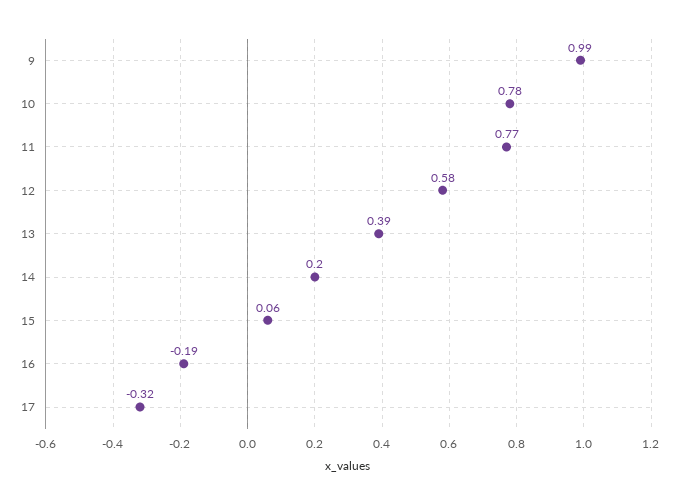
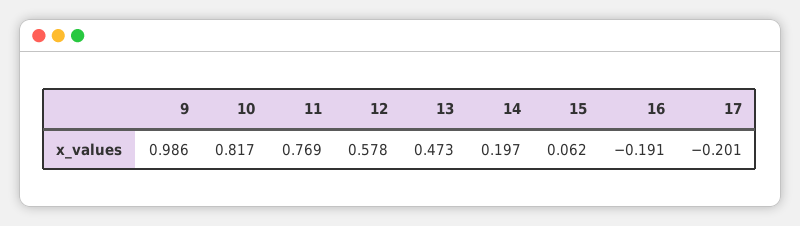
  {
    "9": 0.986,
-   "10": 0.78,
+   "10": 0.817,
    "11": 0.769,
    "12": 0.578,
-   "13": 0.39,
+   "13": 0.473,
    "14": 0.197,
    "15": 0.062,
    "16": -0.191,
-   "17": -0.32
+   "17": -0.201
  }

